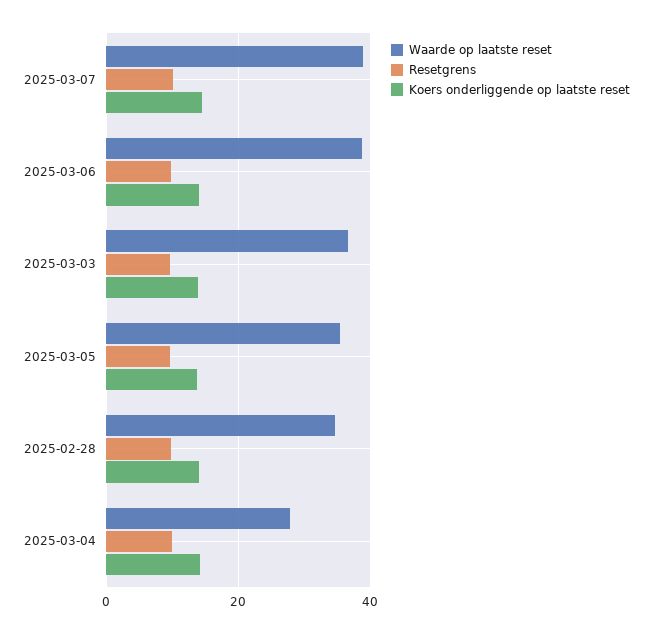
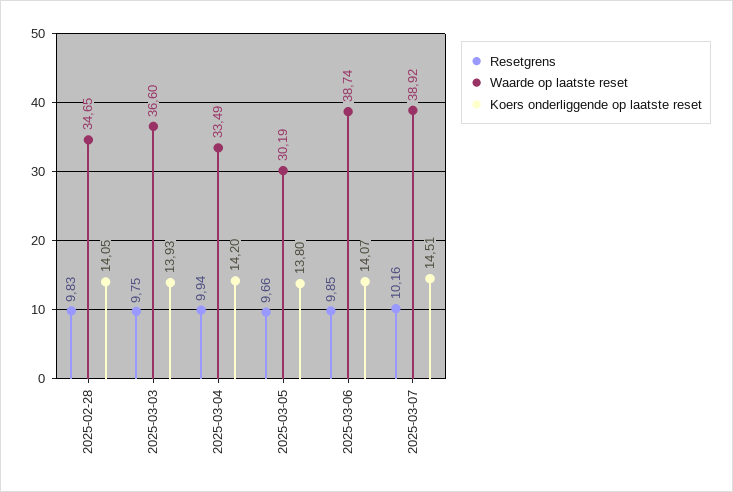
  {
    "Waarde op laatste reset": {
      "2025-03-07": 38.92,
      "2025-03-06": 38.74,
      "2025-03-03": 36.6,
-     "2025-03-05": 36,
+     "2025-03-05": 30.19,
      "2025-02-28": 34.65,
-     "2025-03-04": 28
+     "2025-03-04": 33.49
    },
    "Resetgrens": {
      "2025-03-07": 10.16,
      "2025-03-06": 9.85,
      "2025-03-03": 9.75,
      "2025-03-05": 9.66,
      "2025-02-28": 9.83,
      "2025-03-04": 9.94
    },
    "Koers onderliggende op laatste reset": {
      "2025-03-07": 14.51,
      "2025-03-06": 14.07,
      "2025-03-03": 13.93,
      "2025-03-05": 13.8,
      "2025-02-28": 14.05,
      "2025-03-04": 14.2
    }
  }

